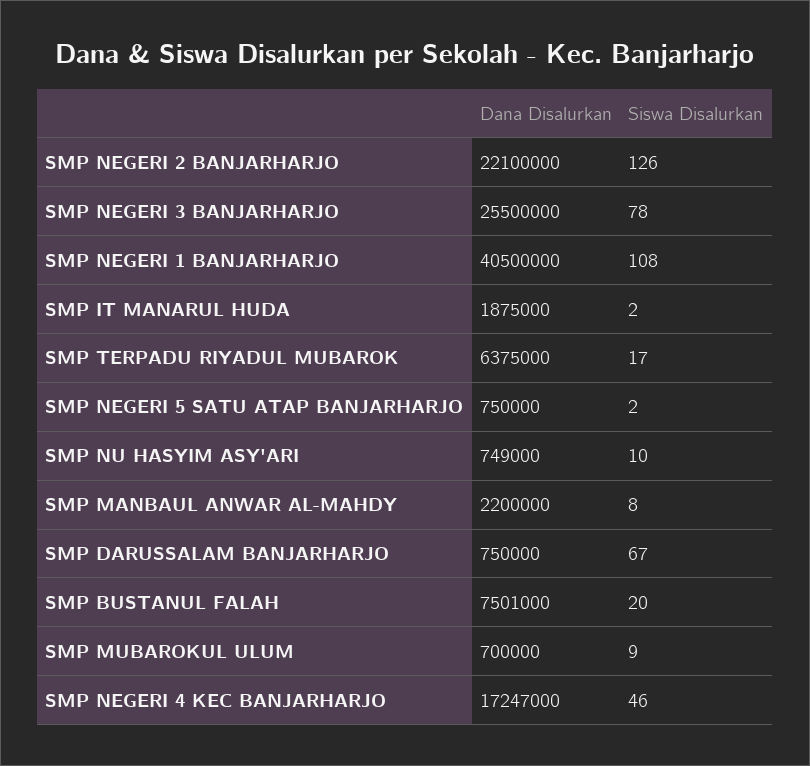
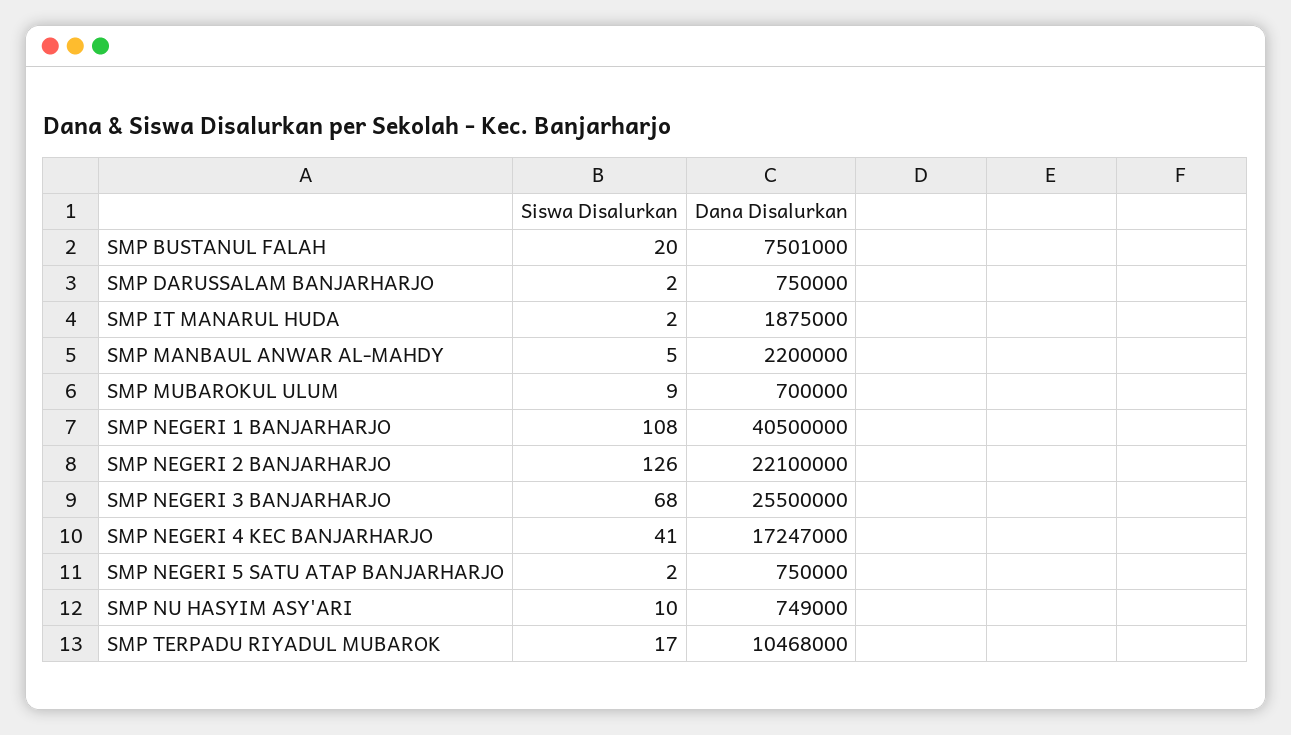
  {
    "Dana Disalurkan": {
      "SMP NEGERI 2 BANJARHARJO": 22100000,
      "SMP NEGERI 3 BANJARHARJO": 25500000,
      "SMP NEGERI 1 BANJARHARJO": 40500000,
      "SMP IT MANARUL HUDA": 1875000,
-     "SMP TERPADU RIYADUL MUBAROK": 6375000,
+     "SMP TERPADU RIYADUL MUBAROK": 10468000,
      "SMP NEGERI 5 SATU ATAP BANJARHARJO": 750000,
      "SMP NU HASYIM ASY'ARI": 749000,
      "SMP MANBAUL ANWAR AL-MAHDY": 2200000,
      "SMP DARUSSALAM BANJARHARJO": 750000,
      "SMP BUSTANUL FALAH": 7501000,
      "SMP MUBAROKUL ULUM": 700000,
      "SMP NEGERI 4 KEC BANJARHARJO": 17247000
    },
    "Siswa Disalurkan": {
      "SMP NEGERI 2 BANJARHARJO": 126,
-     "SMP NEGERI 3 BANJARHARJO": 78,
+     "SMP NEGERI 3 BANJARHARJO": 68,
      "SMP NEGERI 1 BANJARHARJO": 108,
      "SMP IT MANARUL HUDA": 2,
      "SMP TERPADU RIYADUL MUBAROK": 17,
      "SMP NEGERI 5 SATU ATAP BANJARHARJO": 2,
      "SMP NU HASYIM ASY'ARI": 10,
-     "SMP MANBAUL ANWAR AL-MAHDY": 8,
+     "SMP MANBAUL ANWAR AL-MAHDY": 5,
-     "SMP DARUSSALAM BANJARHARJO": 67,
+     "SMP DARUSSALAM BANJARHARJO": 2,
      "SMP BUSTANUL FALAH": 20,
      "SMP MUBAROKUL ULUM": 9,
-     "SMP NEGERI 4 KEC BANJARHARJO": 46
+     "SMP NEGERI 4 KEC BANJARHARJO": 41
    }
  }

